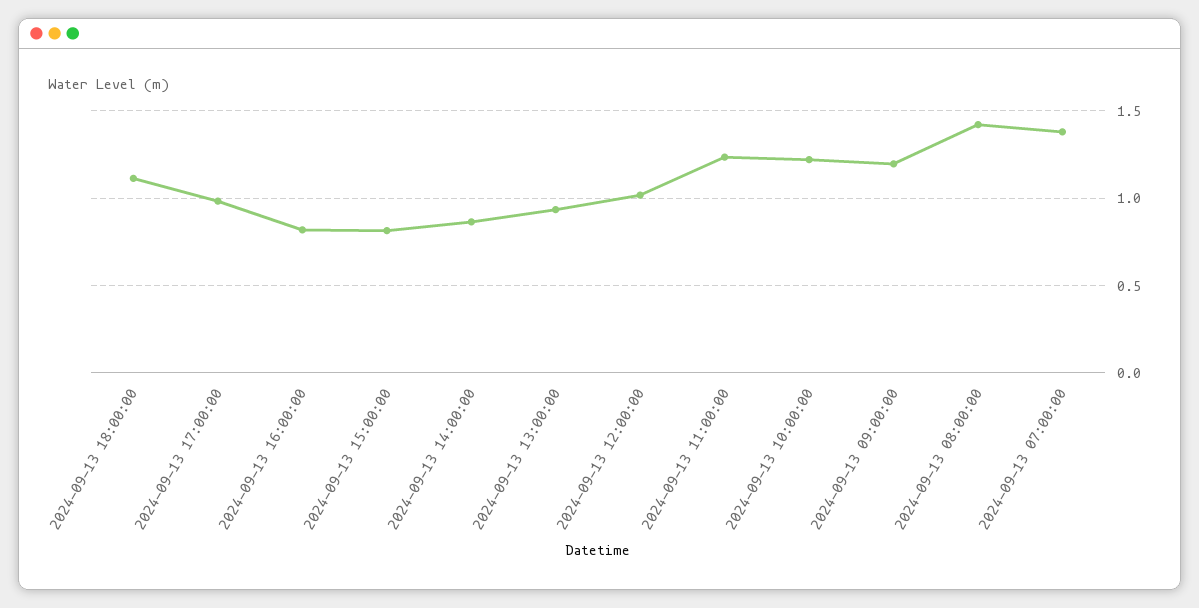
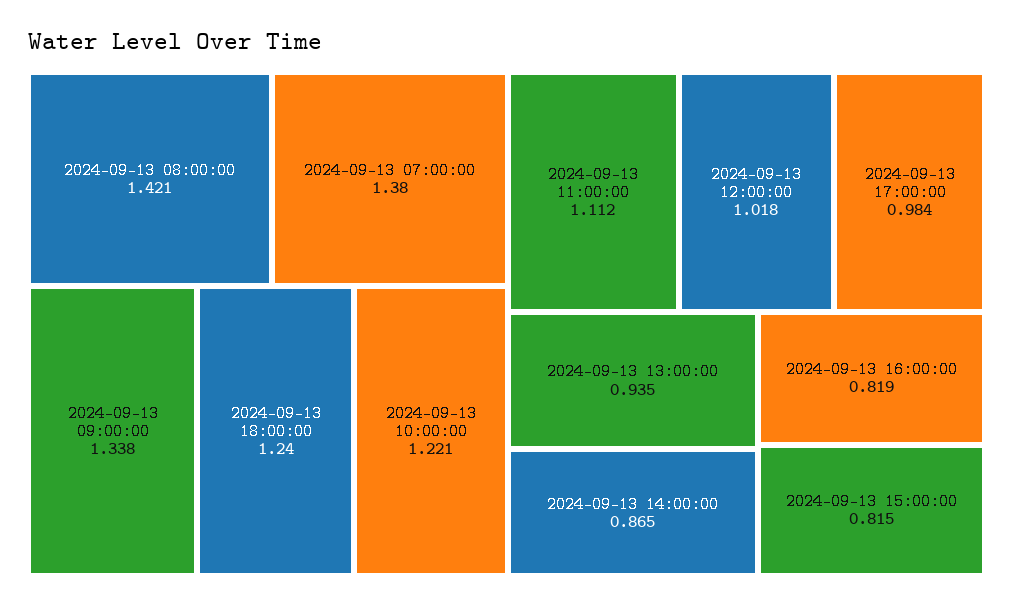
  {
-   "2024-09-13 18:00:00": 1.1,
+   "2024-09-13 18:00:00": 1.24,
    "2024-09-13 17:00:00": 0.984,
    "2024-09-13 16:00:00": 0.819,
    "2024-09-13 15:00:00": 0.815,
    "2024-09-13 14:00:00": 0.865,
    "2024-09-13 13:00:00": 0.935,
    "2024-09-13 12:00:00": 1.018,
-   "2024-09-13 11:00:00": 1.25,
+   "2024-09-13 11:00:00": 1.112,
    "2024-09-13 10:00:00": 1.221,
-   "2024-09-13 09:00:00": 1.2,
+   "2024-09-13 09:00:00": 1.338,
    "2024-09-13 08:00:00": 1.421,
    "2024-09-13 07:00:00": 1.38
  }

